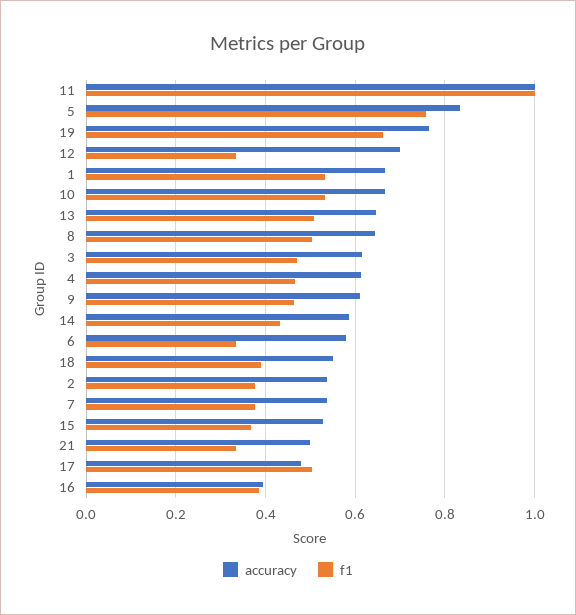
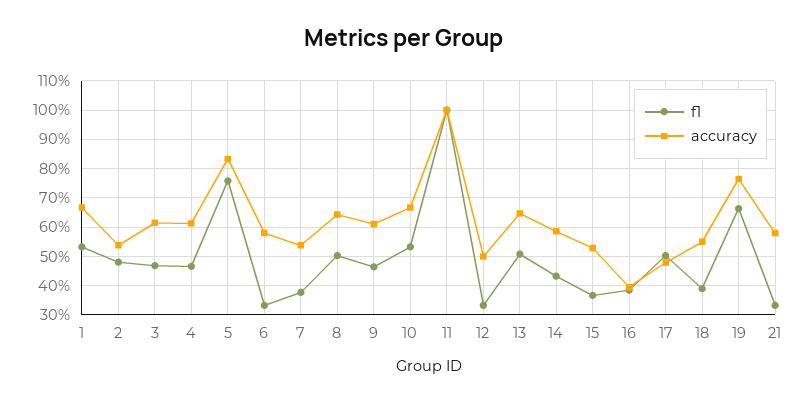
  {
    "accuracy": {
      "11": 1,
      "5": 0.84,
      "19": 0.76,
-     "12": 0.7,
+     "12": 0.5,
      "1": 0.66,
      "10": 0.66,
      "13": 0.64,
      "8": 0.64,
      "3": 0.62,
      "4": 0.62,
      "9": 0.62,
      "14": 0.58,
      "6": 0.58,
      "18": 0.56,
      "2": 0.54,
      "7": 0.54,
      "15": 0.52,
-     "21": 0.5,
+     "21": 0.575,
      "17": 0.48,
      "16": 0.4
    },
    "f1": {
      "11": 1,
      "5": 0.76,
      "19": 0.66,
      "12": 0.34,
      "1": 0.54,
      "10": 0.54,
      "13": 0.5,
      "8": 0.5,
      "3": 0.46,
      "4": 0.46,
      "9": 0.46,
      "14": 0.44,
      "6": 0.34,
      "18": 0.4,
-     "2": 0.38,
+     "2": 0.475,
      "7": 0.38,
      "15": 0.36,
      "21": 0.34,
      "17": 0.5,
      "16": 0.38
    }
  }

